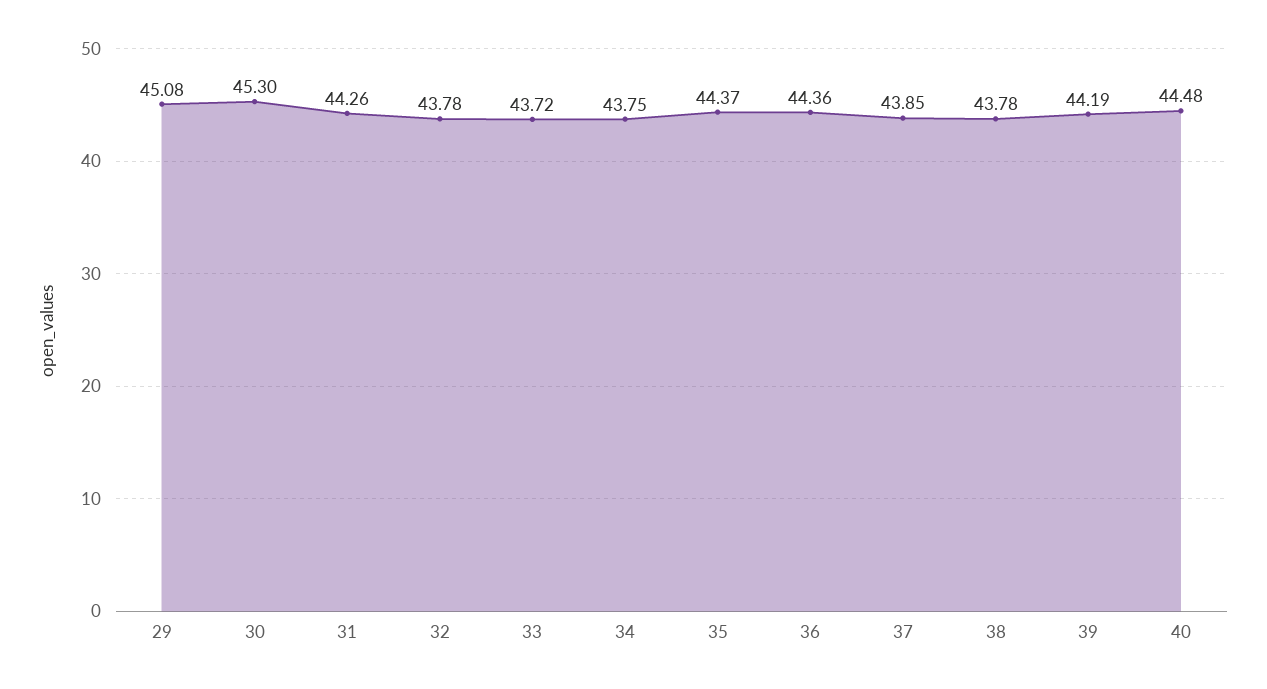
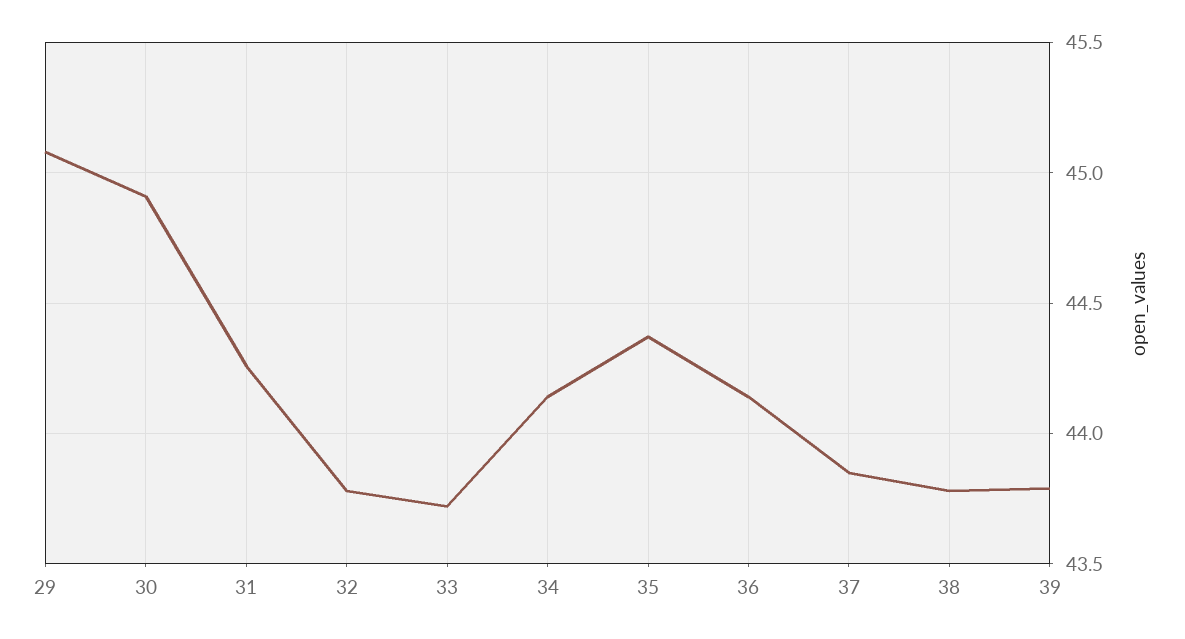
  {
    "29": 45.08,
-   "30": 45.3,
+   "30": 44.9,
    "31": 44.26,
    "32": 43.78,
    "33": 43.72,
-   "34": 43.75,
+   "34": 44.15,
    "35": 44.37,
-   "36": 44.36,
+   "36": 44.15,
    "37": 43.85,
    "38": 43.78,
-   "39": 44.19,
+   "39": 43.8
-   "40": 44.48
  }

